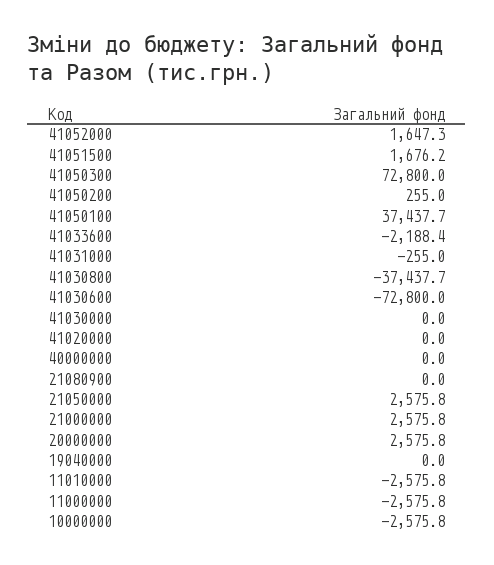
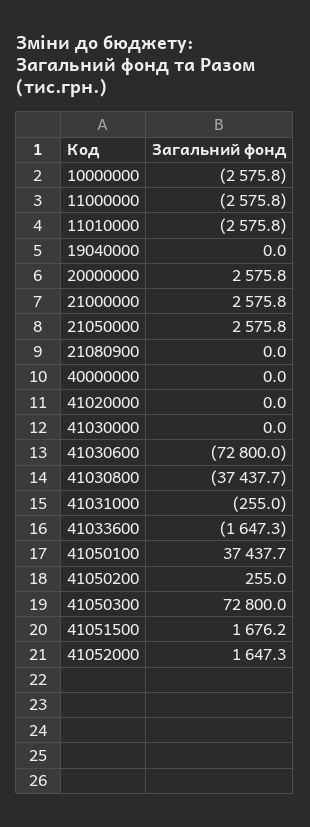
  {
    "41052000": 1647.3,
    "41051500": 1676.2,
    "41050300": 72800,
    "41050200": 255,
    "41050100": 37437.7,
-   "41033600": -2188.4,
+   "41033600": -1647.3,
    "41031000": -255,
    "41030800": -37437.7,
    "41030600": -72800,
    "41030000": 0,
    "41020000": 0,
    "40000000": 0,
    "21080900": 0,
    "21050000": 2575.8,
    "21000000": 2575.8,
    "20000000": 2575.8,
    "19040000": 0,
    "11010000": -2575.8,
    "11000000": -2575.8,
    "10000000": -2575.8
  }

